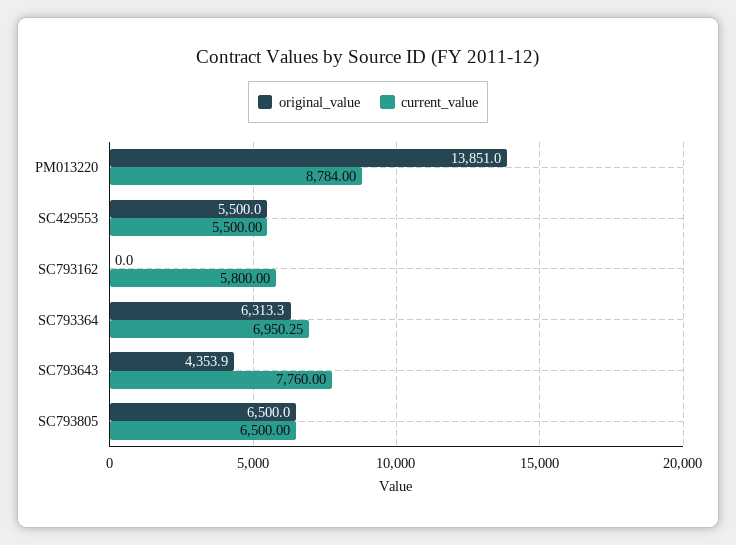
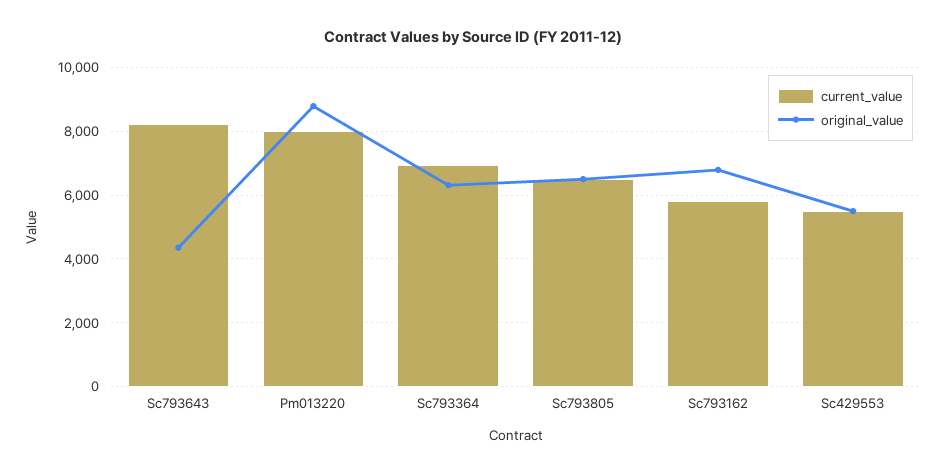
  {
    "original_value": {
-     "PM013220": 13851,
+     "PM013220": 8800,
      "SC429553": 5500,
-     "SC793162": 0,
+     "SC793162": 6800,
      "SC793364": 6313.3,
      "SC793643": 4353.9,
      "SC793805": 6500
    },
    "current_value": {
-     "PM013220": 8784,
+     "PM013220": 8000,
      "SC429553": 5500,
      "SC793162": 5800,
      "SC793364": 6950.25,
-     "SC793643": 7760,
+     "SC793643": 8200,
      "SC793805": 6500
    }
  }

